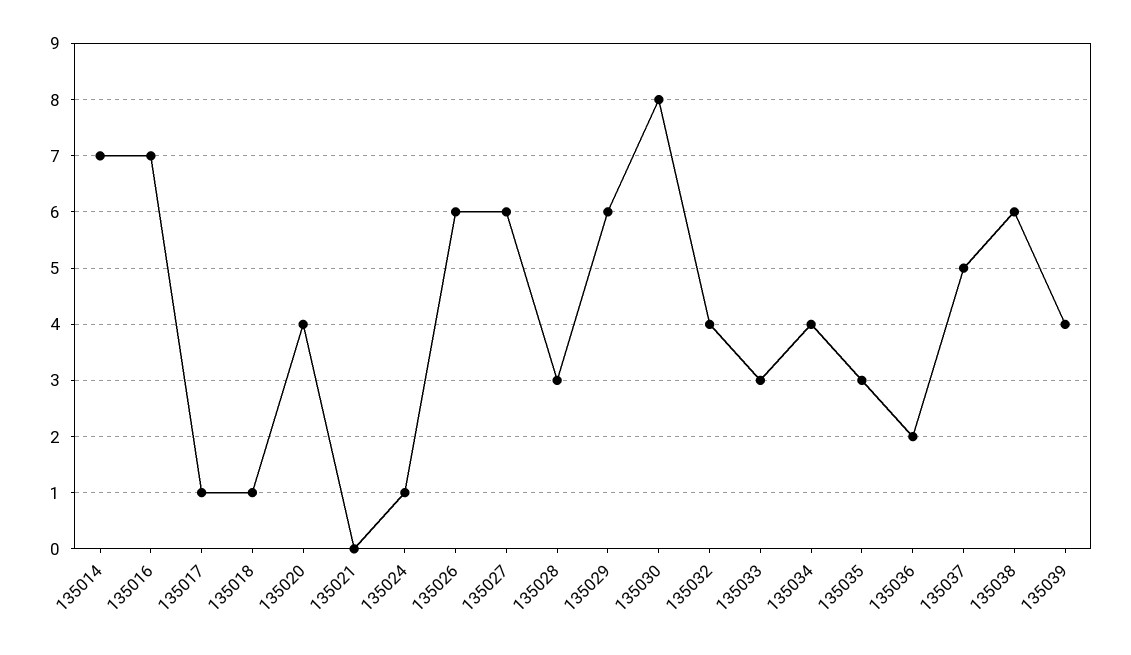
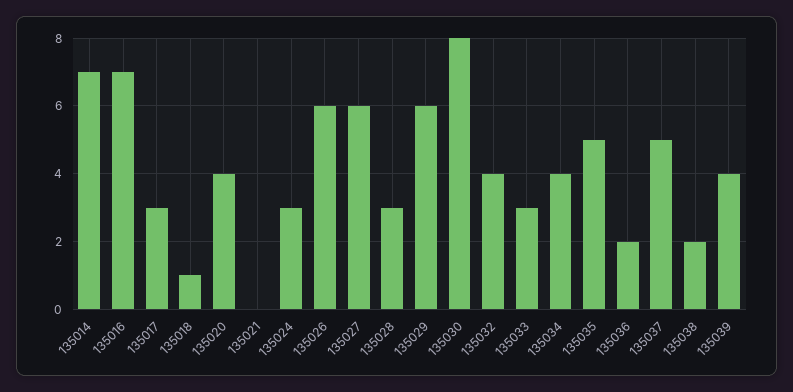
  {
    "135014": 7,
    "135016": 7,
-   "135017": 1,
+   "135017": 3,
    "135018": 1,
    "135020": 4,
    "135021": 0,
-   "135024": 1,
+   "135024": 3,
    "135026": 6,
    "135027": 6,
    "135028": 3,
    "135029": 6,
    "135030": 8,
    "135032": 4,
    "135033": 3,
    "135034": 4,
-   "135035": 3,
+   "135035": 5,
    "135036": 2,
    "135037": 5,
-   "135038": 6,
+   "135038": 2,
    "135039": 4
  }

